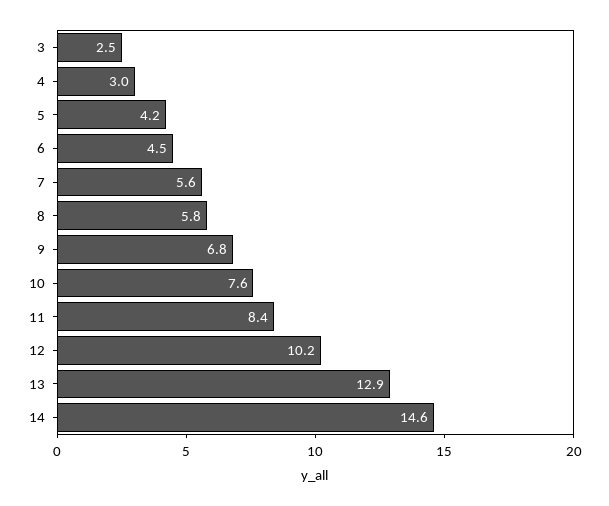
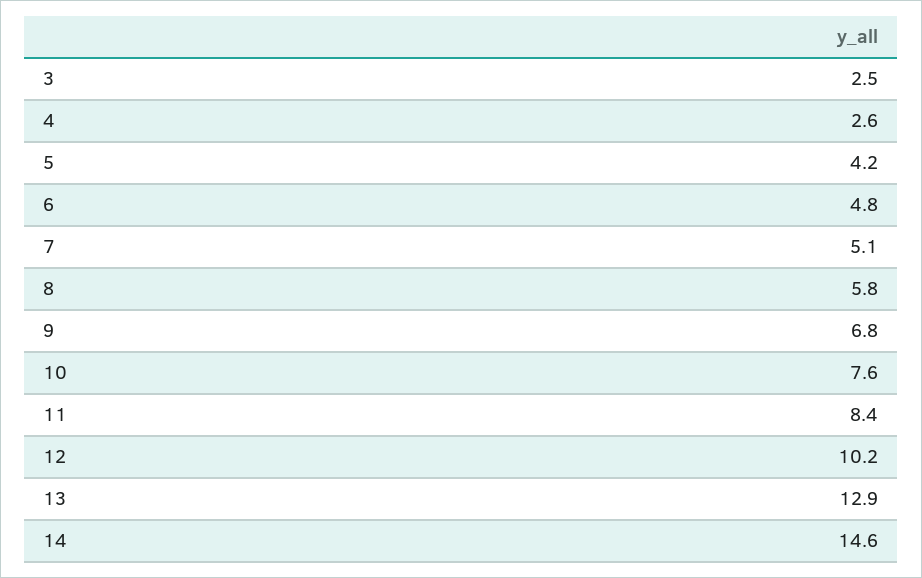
  {
    "3": 2.5,
-   "4": 3,
+   "4": 2.6,
    "5": 4.2,
-   "6": 4.5,
+   "6": 4.8,
-   "7": 5.6,
+   "7": 5.1,
    "8": 5.8,
    "9": 6.8,
    "10": 7.6,
    "11": 8.4,
    "12": 10.2,
    "13": 12.9,
    "14": 14.6
  }

